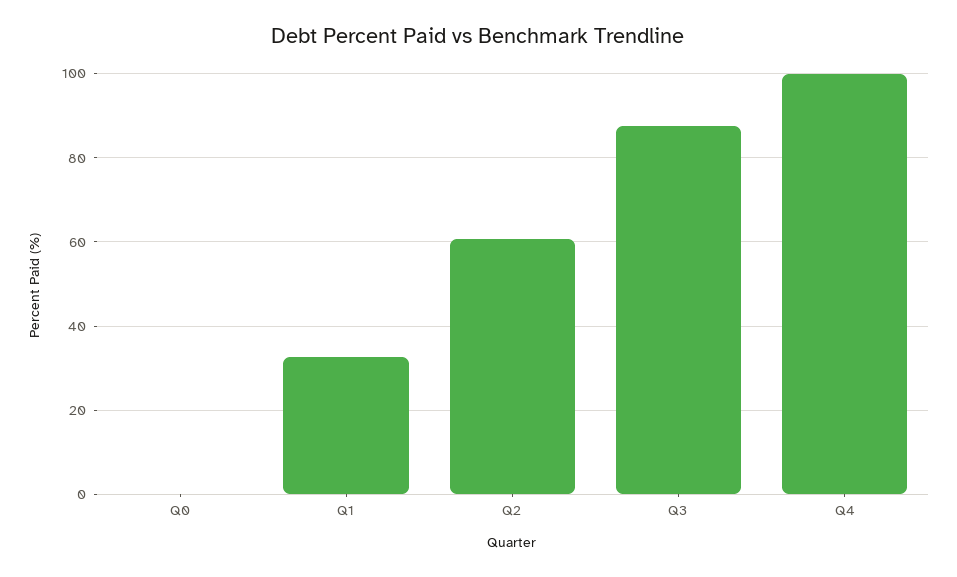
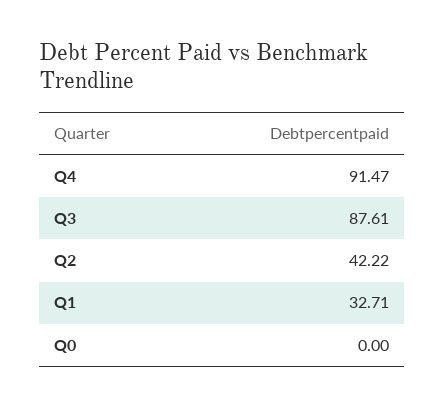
  {
    "Q0": 0,
    "Q1": 32.71,
-   "Q2": 60,
+   "Q2": 42.22,
    "Q3": 87.61,
-   "Q4": 100
+   "Q4": 91.47
  }

